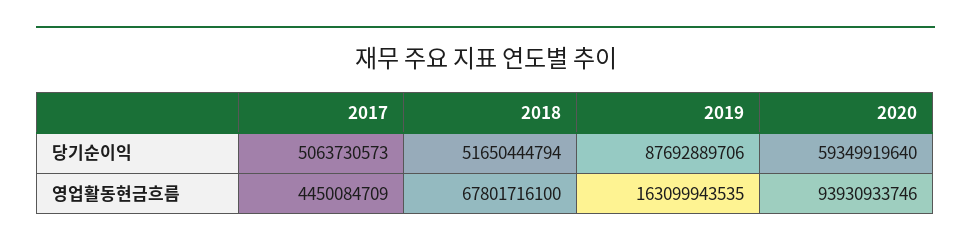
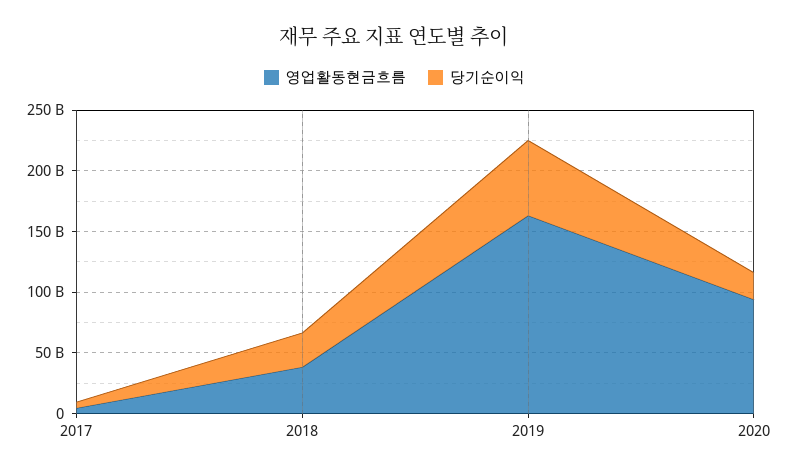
  {
    "당기순이익": {
      "2017": 5063730573,
-     "2018": 51650444794,
+     "2018": 30000000000,
-     "2019": 87692889706,
+     "2019": 60000000000,
-     "2020": 59349919640
+     "2020": 20000000000
    },
    "영업활동현금흐름": {
      "2017": 4450084709,
-     "2018": 67801716100,
+     "2018": 40000000000,
      "2019": 163099943535,
      "2020": 93930933746
    }
  }

